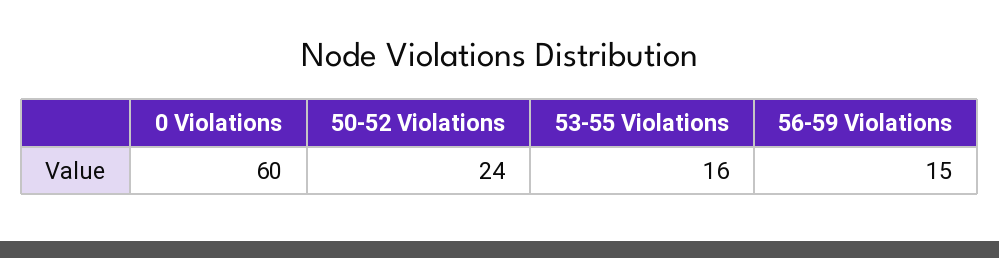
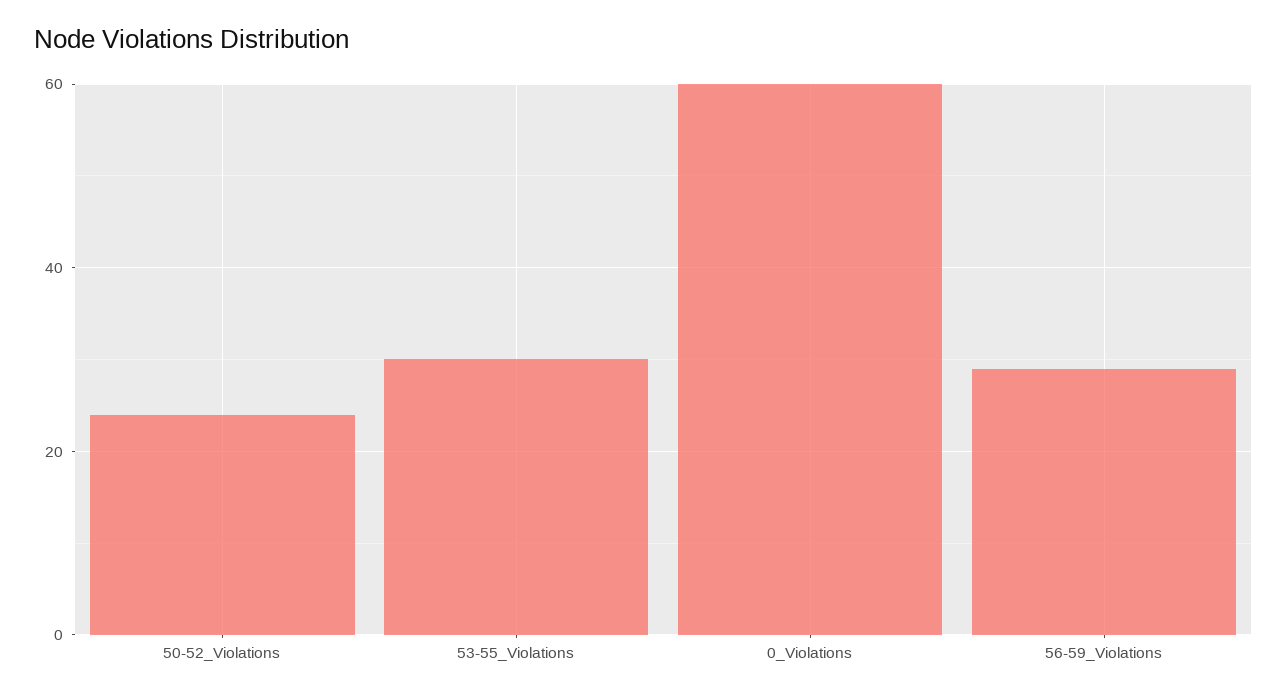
  {
    "0 Violations": 60,
    "50-52 Violations": 24,
-   "53-55 Violations": 16,
+   "53-55 Violations": 30,
-   "56-59 Violations": 15
+   "56-59 Violations": 30
  }

